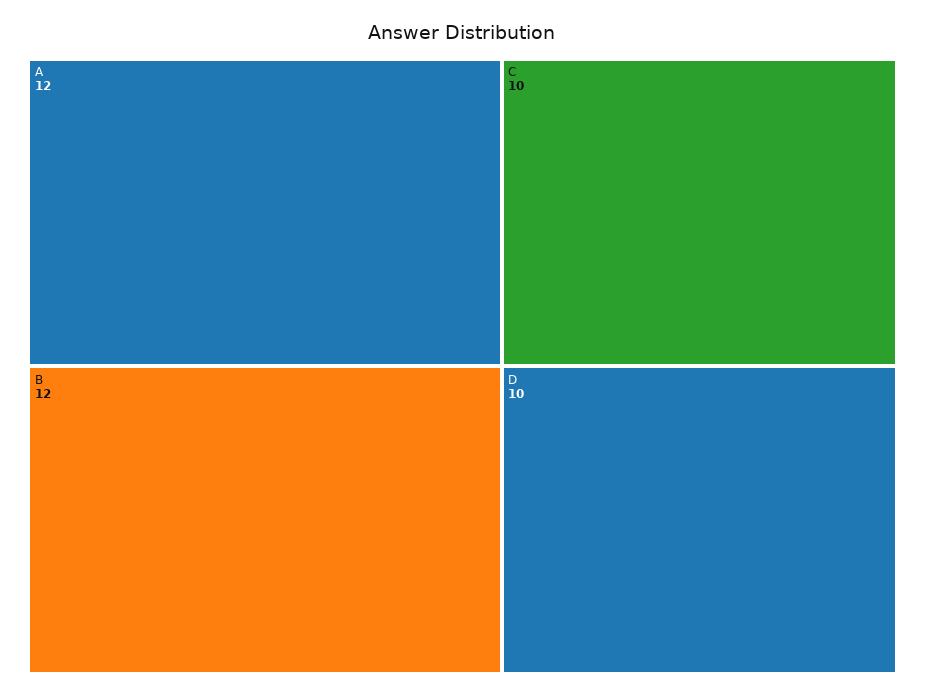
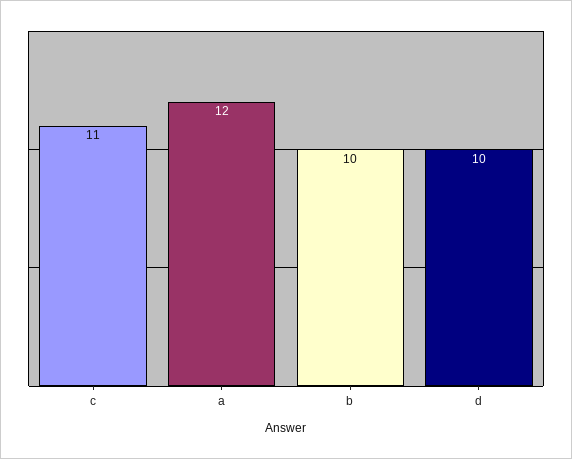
  {
    "A": 12,
-   "B": 12,
+   "B": 10,
-   "C": 10,
+   "C": 11,
    "D": 10
  }

